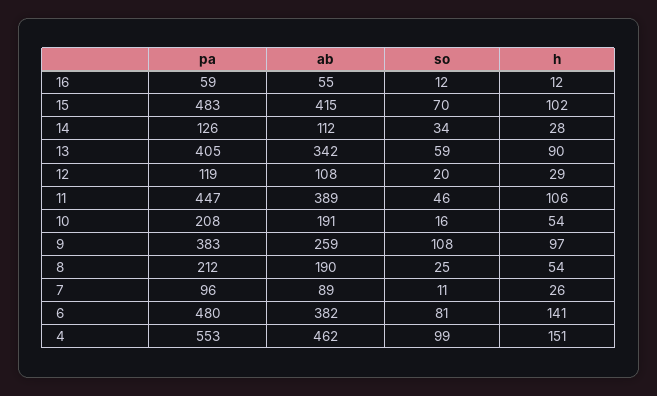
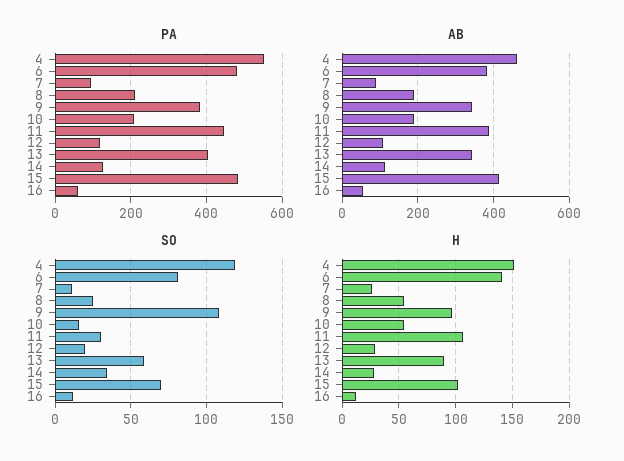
  {
    "pa": {
      "16": 59,
      "15": 483,
      "14": 126,
      "13": 405,
      "12": 119,
      "11": 447,
      "10": 208,
      "9": 383,
      "8": 212,
      "7": 96,
      "6": 480,
      "4": 553
    },
    "ab": {
      "16": 55,
      "15": 415,
      "14": 112,
      "13": 342,
      "12": 108,
      "11": 389,
      "10": 191,
-     "9": 259,
+     "9": 340,
      "8": 190,
      "7": 89,
      "6": 382,
      "4": 462
    },
    "so": {
      "16": 12,
      "15": 70,
      "14": 34,
      "13": 59,
      "12": 20,
-     "11": 46,
+     "11": 30,
      "10": 16,
      "9": 108,
      "8": 25,
      "7": 11,
      "6": 81,
-     "4": 99
+     "4": 120
    },
    "h": {
      "16": 12,
      "15": 102,
      "14": 28,
      "13": 90,
      "12": 29,
      "11": 106,
      "10": 54,
      "9": 97,
      "8": 54,
      "7": 26,
      "6": 141,
      "4": 151
    }
  }

